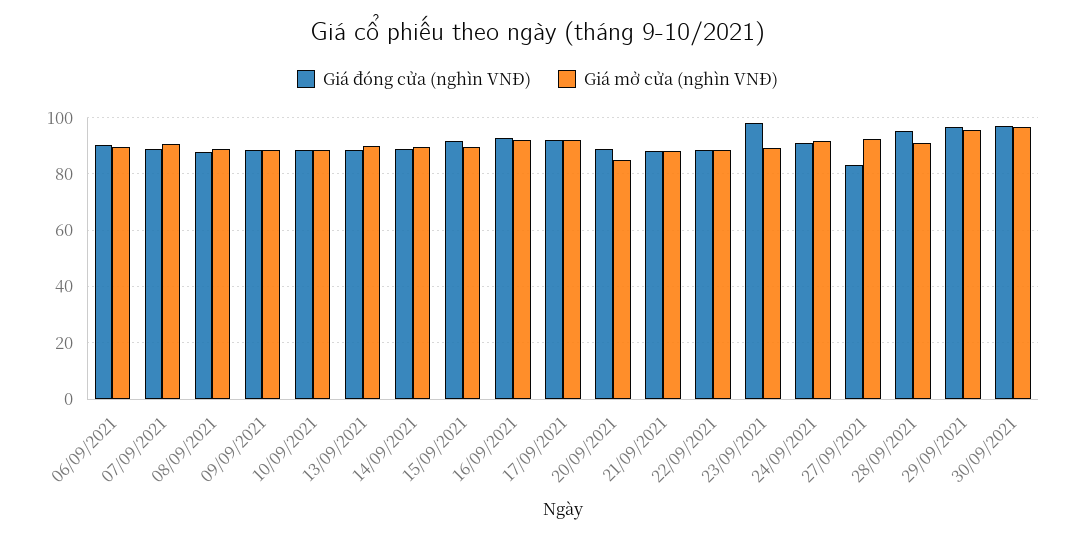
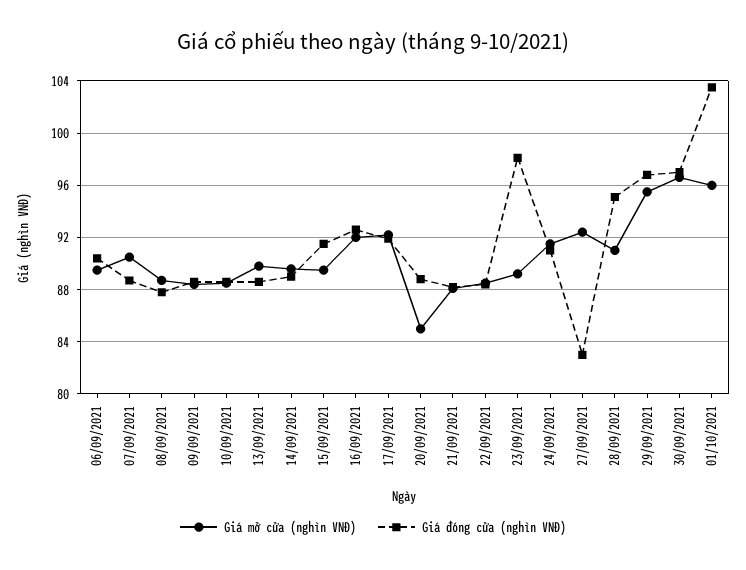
  {
    "Giá đóng cửa (nghìn VNĐ)": {
      "06/09/2021": 90.5,
      "07/09/2021": 88.5,
      "08/09/2021": 88,
      "09/09/2021": 88.5,
      "10/09/2021": 88.5,
      "13/09/2021": 88.5,
      "14/09/2021": 89,
      "15/09/2021": 91.5,
      "16/09/2021": 92.5,
      "17/09/2021": 92,
      "20/09/2021": 89,
      "21/09/2021": 88,
      "22/09/2021": 88.5,
      "23/09/2021": 98,
      "24/09/2021": 91,
      "27/09/2021": 83,
      "28/09/2021": 95,
      "29/09/2021": 97,
-     "30/09/2021": 97
+     "30/09/2021": 97,
+     "01/10/2021": 103.5
    },
    "Giá mở cửa (nghìn VNĐ)": {
      "06/09/2021": 89.5,
      "07/09/2021": 90.5,
      "08/09/2021": 88.5,
      "09/09/2021": 88.5,
      "10/09/2021": 88.5,
      "13/09/2021": 90,
      "14/09/2021": 89.5,
      "15/09/2021": 89.5,
      "16/09/2021": 92,
      "17/09/2021": 92,
      "20/09/2021": 85,
      "21/09/2021": 88,
      "22/09/2021": 88.5,
      "23/09/2021": 89,
      "24/09/2021": 91.5,
      "27/09/2021": 92.5,
      "28/09/2021": 91,
      "29/09/2021": 95.5,
-     "30/09/2021": 96.5
+     "30/09/2021": 96.5,
+     "01/10/2021": 96
    }
  }

